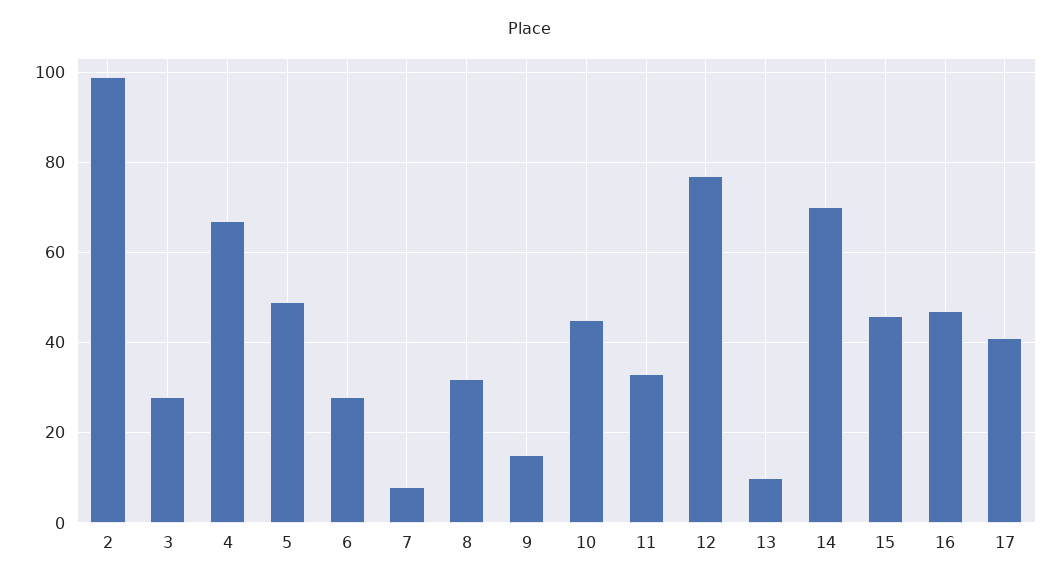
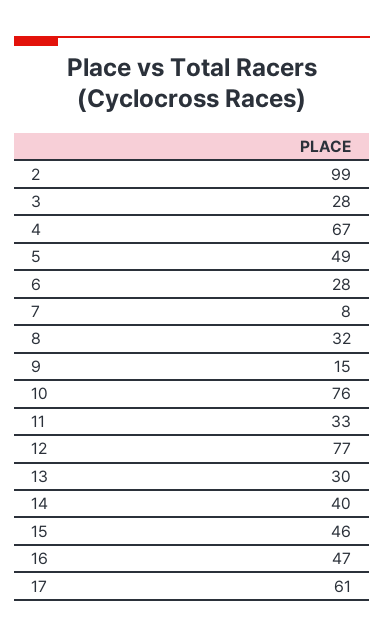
  {
    "2": 99,
    "3": 28,
    "4": 67,
    "5": 49,
    "6": 28,
    "7": 8,
    "8": 32,
    "9": 15,
-   "10": 45,
+   "10": 76,
    "11": 33,
    "12": 77,
-   "13": 10,
+   "13": 30,
-   "14": 70,
+   "14": 40,
    "15": 46,
    "16": 47,
-   "17": 40
+   "17": 61
  }

